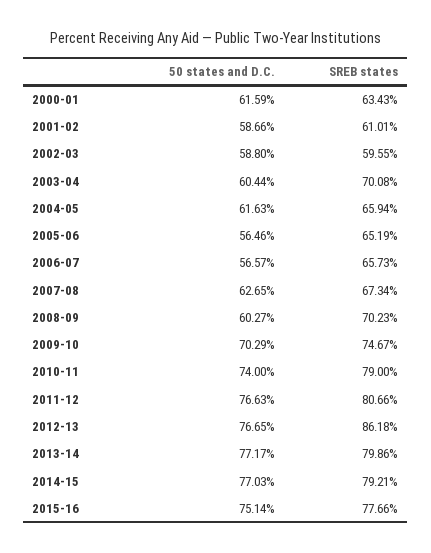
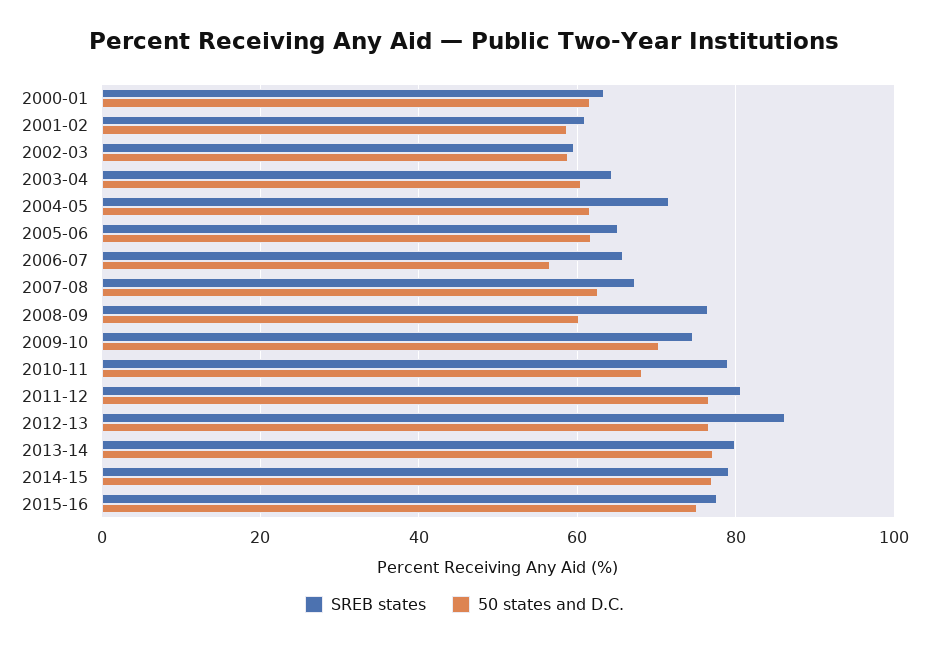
  {
    "50 states and D.C.": {
      "2000-01": 61.59,
      "2001-02": 58.66,
      "2002-03": 58.8,
      "2003-04": 60.44,
      "2004-05": 61.63,
-     "2005-06": 56.46,
+     "2005-06": 62,
      "2006-07": 56.57,
      "2007-08": 62.65,
      "2008-09": 60.27,
      "2009-10": 70.29,
-     "2010-11": 74,
+     "2010-11": 68,
      "2011-12": 76.63,
      "2012-13": 76.65,
      "2013-14": 77.17,
      "2014-15": 77.03,
      "2015-16": 75.14
    },
    "SREB states": {
      "2000-01": 63.43,
      "2001-02": 61.01,
      "2002-03": 59.55,
-     "2003-04": 70.08,
+     "2003-04": 64,
-     "2004-05": 65.94,
+     "2004-05": 72,
      "2005-06": 65.19,
      "2006-07": 65.73,
      "2007-08": 67.34,
-     "2008-09": 70.23,
+     "2008-09": 76,
      "2009-10": 74.67,
      "2010-11": 79,
      "2011-12": 80.66,
      "2012-13": 86.18,
      "2013-14": 79.86,
      "2014-15": 79.21,
      "2015-16": 77.66
    }
  }

